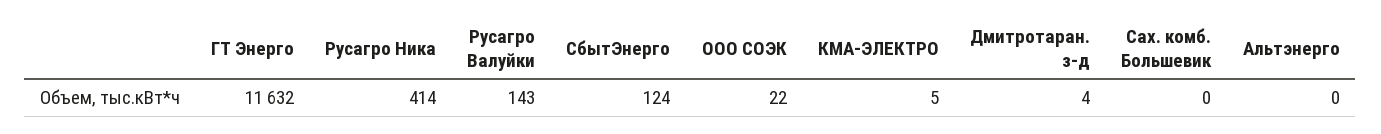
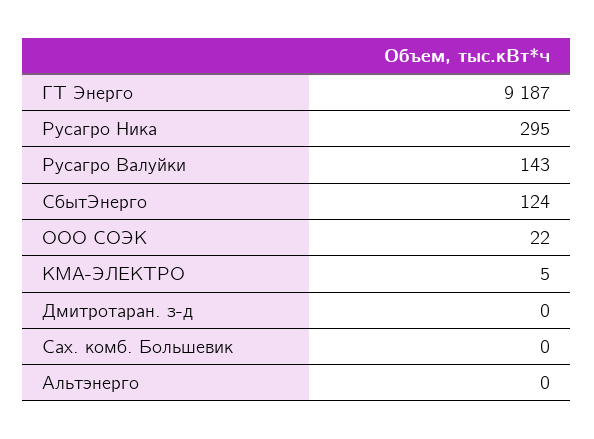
  {
-   "ГТ Энерго": 11632,
+   "ГТ Энерго": 9187,
-   "Русагро Ника": 414,
+   "Русагро Ника": 295,
    "Русагро Валуйки": 143,
    "СбытЭнерго": 124,
    "ООО СОЭК": 22,
    "КМА-ЭЛЕКТРО": 5,
-   "Дмитротаран. з-д": 4,
+   "Дмитротаран. з-д": 0,
    "Сах. комб. Большевик": 0,
    "Альтэнерго": 0
  }

